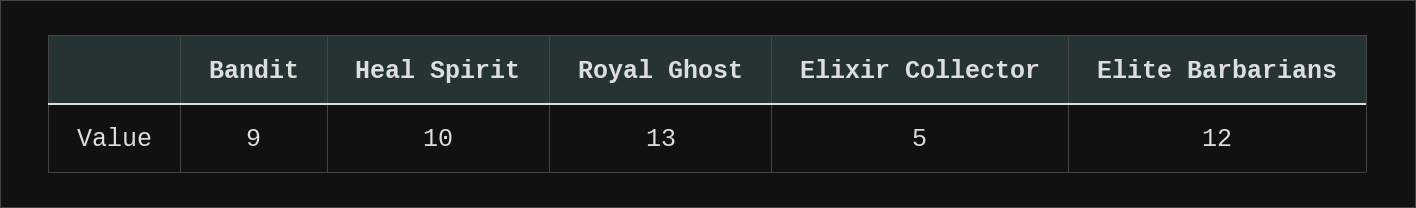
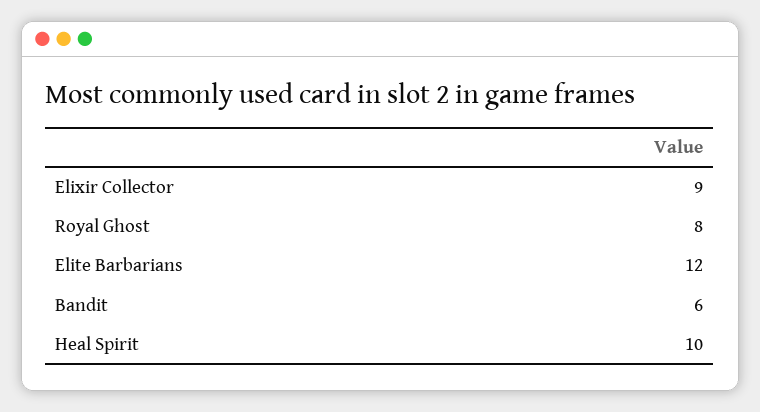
  {
-   "Bandit": 9,
+   "Bandit": 6,
    "Heal Spirit": 10,
-   "Royal Ghost": 13,
+   "Royal Ghost": 8,
-   "Elixir Collector": 5,
+   "Elixir Collector": 9,
    "Elite Barbarians": 12
  }

